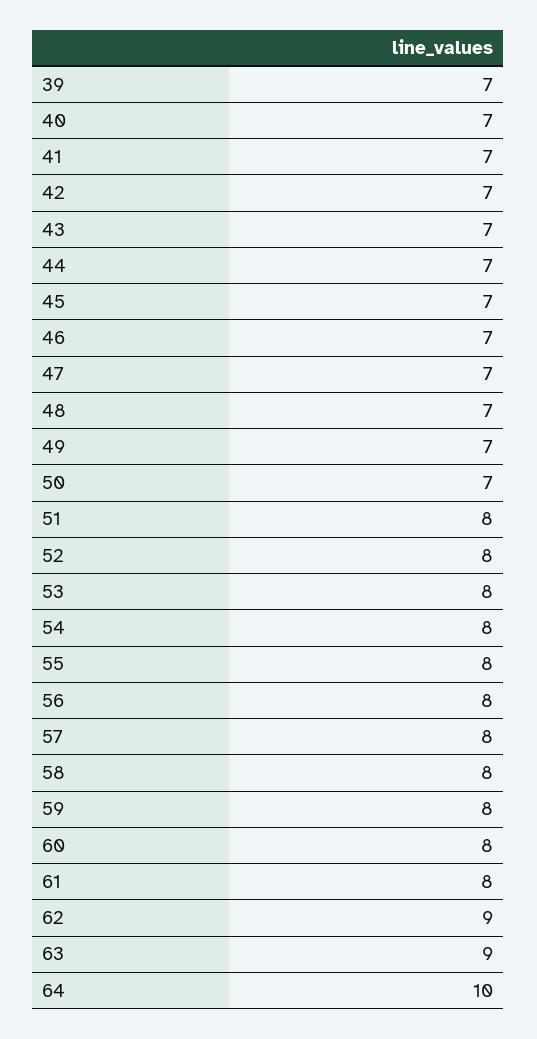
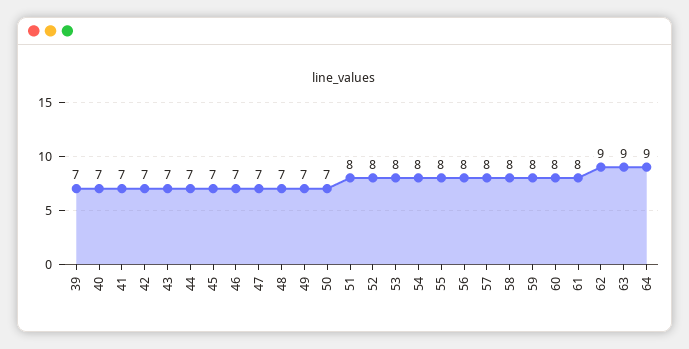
  {
    "39": 7,
    "40": 7,
    "41": 7,
    "42": 7,
    "43": 7,
    "44": 7,
    "45": 7,
    "46": 7,
    "47": 7,
    "48": 7,
    "49": 7,
    "50": 7,
    "51": 8,
    "52": 8,
    "53": 8,
    "54": 8,
    "55": 8,
    "56": 8,
    "57": 8,
    "58": 8,
    "59": 8,
    "60": 8,
    "61": 8,
    "62": 9,
    "63": 9,
-   "64": 10
+   "64": 9
  }

